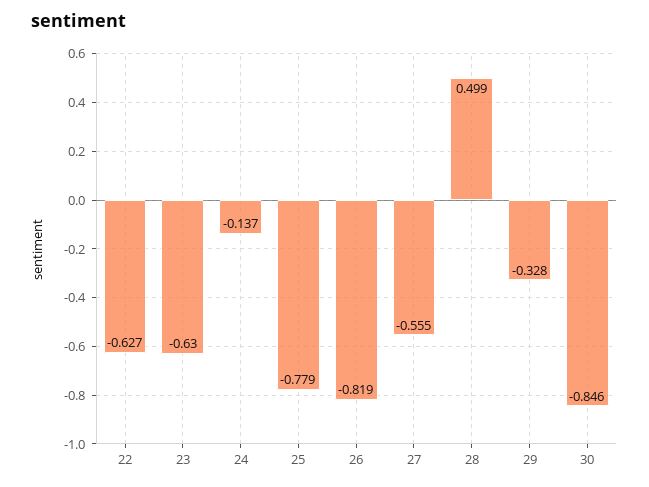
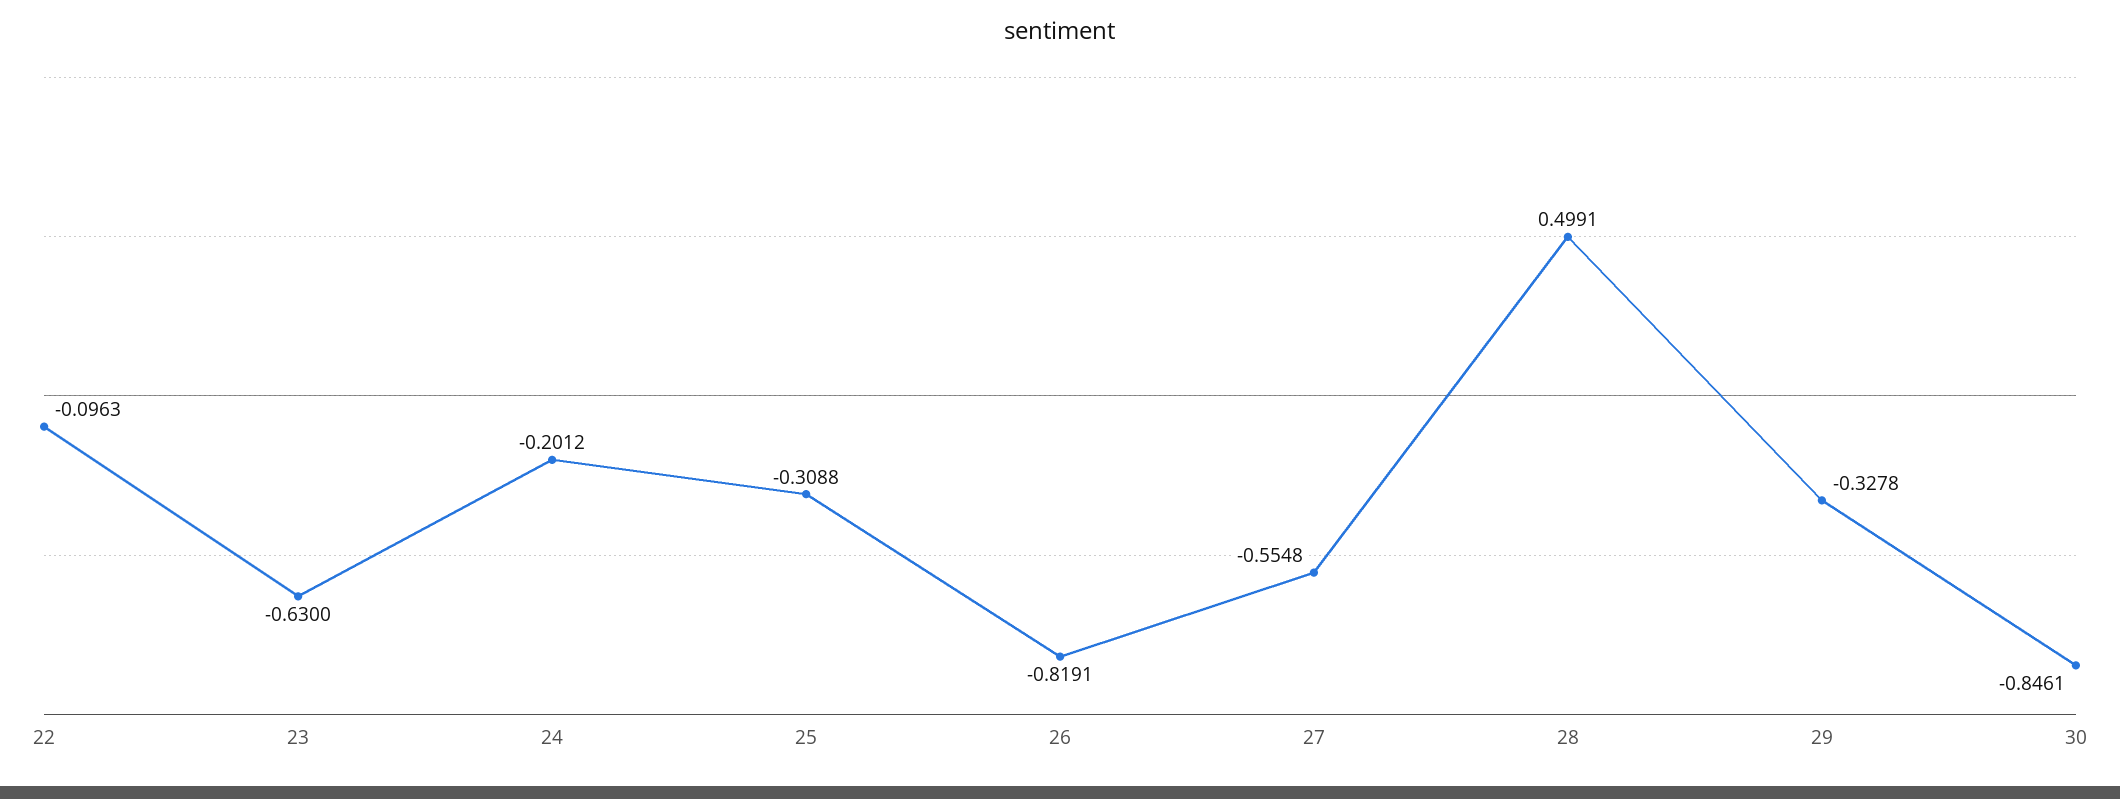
  {
-   "22": -0.627,
+   "22": -0.0963,
    "23": -0.63,
-   "24": -0.137,
+   "24": -0.2012,
-   "25": -0.779,
+   "25": -0.3088,
    "26": -0.8191,
    "27": -0.5548,
    "28": 0.4991,
    "29": -0.3278,
    "30": -0.8461
  }

